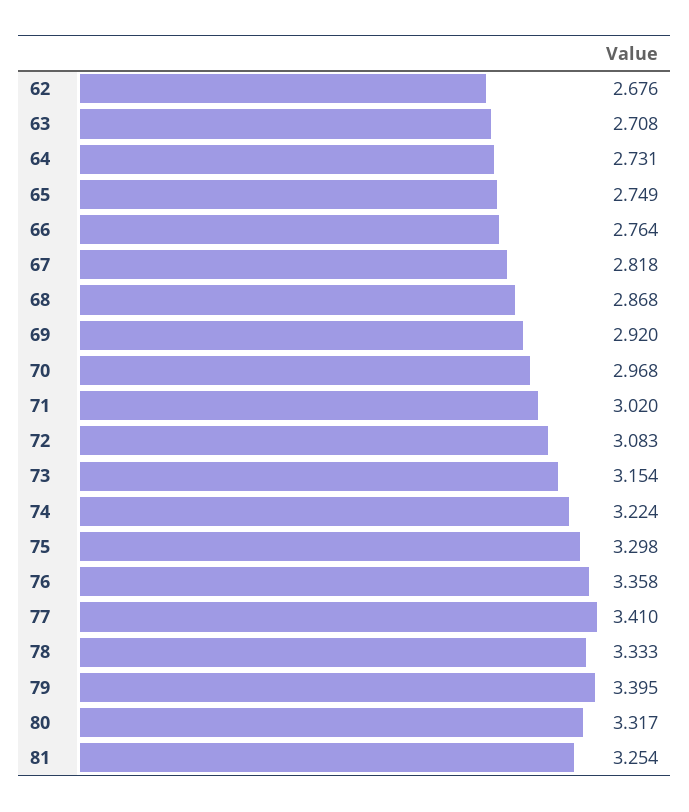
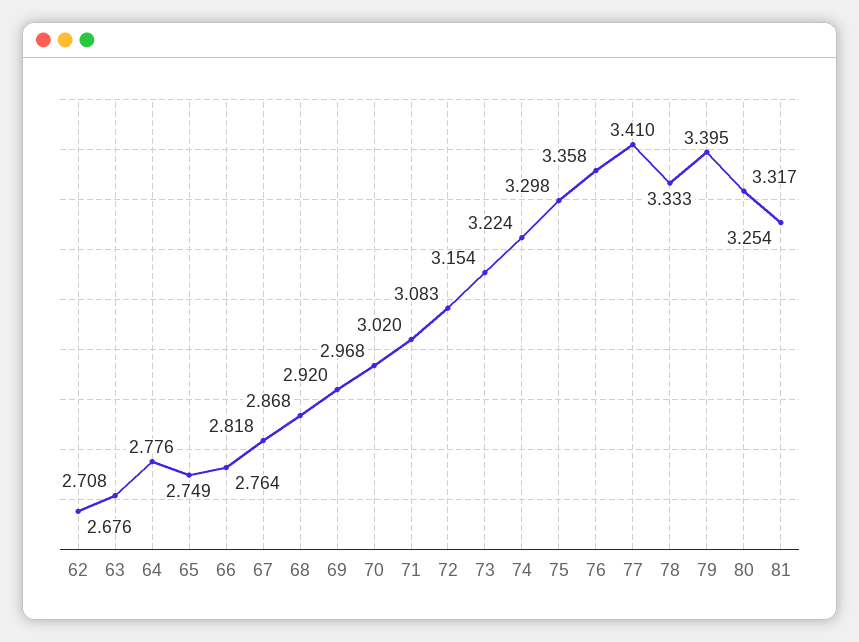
  {
    "62": 2.676,
    "63": 2.708,
-   "64": 2.731,
+   "64": 2.776,
    "65": 2.749,
    "66": 2.764,
    "67": 2.818,
    "68": 2.868,
    "69": 2.92,
    "70": 2.968,
    "71": 3.02,
    "72": 3.083,
    "73": 3.154,
    "74": 3.224,
    "75": 3.298,
    "76": 3.358,
    "77": 3.41,
    "78": 3.333,
    "79": 3.395,
    "80": 3.317,
    "81": 3.254
  }

